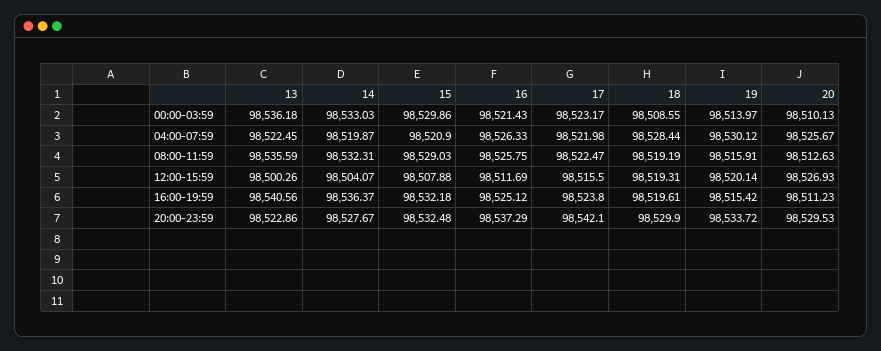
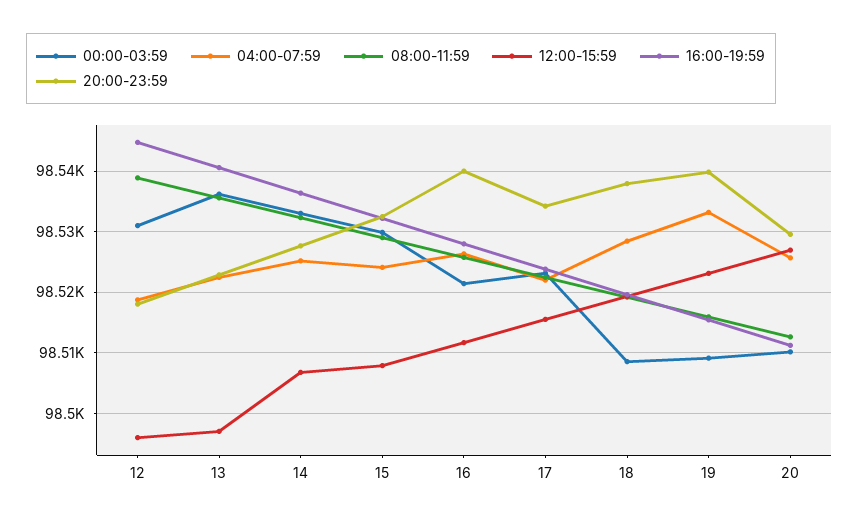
  {
    "00:00-03:59": {
      "13": 98536.18,
      "14": 98533.03,
      "15": 98529.86,
      "16": 98521.43,
      "17": 98523.17,
      "18": 98508.55,
-     "19": 98513.97,
+     "19": 98509,
-     "20": 98510.13
+     "20": 98510.13,
+     "12": 98531
    },
    "04:00-07:59": {
      "13": 98522.45,
-     "14": 98519.87,
+     "14": 98525,
-     "15": 98520.9,
+     "15": 98524,
      "16": 98526.33,
      "17": 98521.98,
      "18": 98528.44,
-     "19": 98530.12,
+     "19": 98533,
-     "20": 98525.67
+     "20": 98525.67,
+     "12": 98519
    },
    "08:00-11:59": {
      "13": 98535.59,
      "14": 98532.31,
      "15": 98529.03,
      "16": 98525.75,
      "17": 98522.47,
      "18": 98519.19,
      "19": 98515.91,
-     "20": 98512.63
+     "20": 98512.63,
+     "12": 98539
    },
    "12:00-15:59": {
-     "13": 98500.26,
+     "13": 98497,
-     "14": 98504.07,
+     "14": 98507,
      "15": 98507.88,
      "16": 98511.69,
      "17": 98515.5,
      "18": 98519.31,
-     "19": 98520.14,
+     "19": 98523,
-     "20": 98526.93
+     "20": 98526.93,
+     "12": 98496
    },
    "16:00-19:59": {
      "13": 98540.56,
      "14": 98536.37,
      "15": 98532.18,
-     "16": 98525.12,
+     "16": 98528,
      "17": 98523.8,
      "18": 98519.61,
      "19": 98515.42,
-     "20": 98511.23
+     "20": 98511.23,
+     "12": 98545
    },
    "20:00-23:59": {
      "13": 98522.86,
      "14": 98527.67,
      "15": 98532.48,
-     "16": 98537.29,
+     "16": 98540,
-     "17": 98542.1,
+     "17": 98534,
-     "18": 98529.9,
+     "18": 98538,
-     "19": 98533.72,
+     "19": 98540,
-     "20": 98529.53
+     "20": 98529.53,
+     "12": 98518
    }
  }

